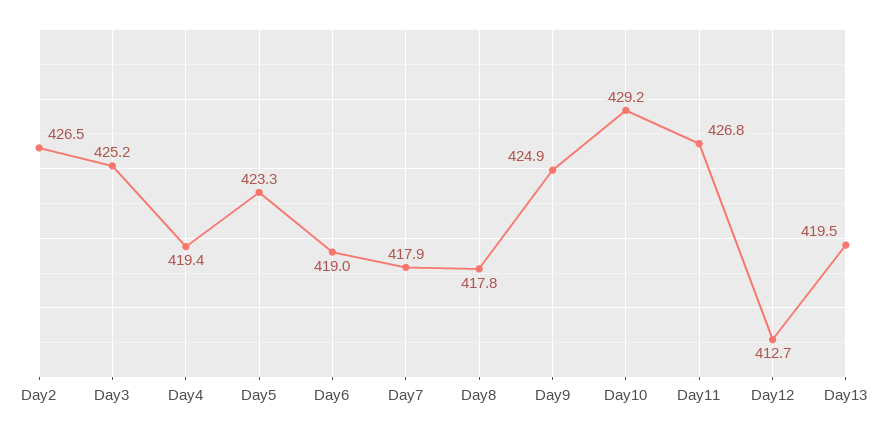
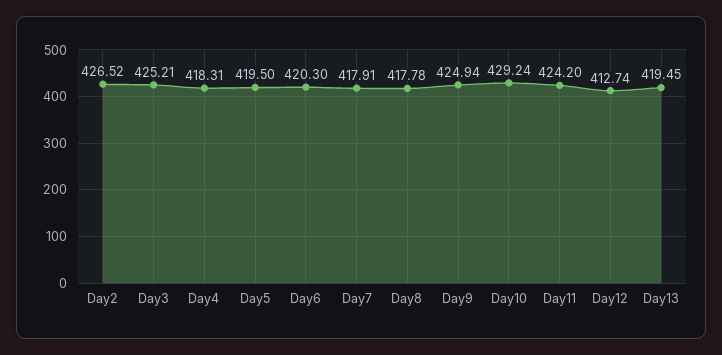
  {
    "Day2": 426.52,
    "Day3": 425.21,
-   "Day4": 419.4,
+   "Day4": 418.31,
-   "Day5": 423.3,
+   "Day5": 419.5,
-   "Day6": 419,
+   "Day6": 420.3,
    "Day7": 417.91,
    "Day8": 417.78,
    "Day9": 424.94,
    "Day10": 429.24,
-   "Day11": 426.8,
+   "Day11": 424.2,
    "Day12": 412.74,
    "Day13": 419.45
  }

